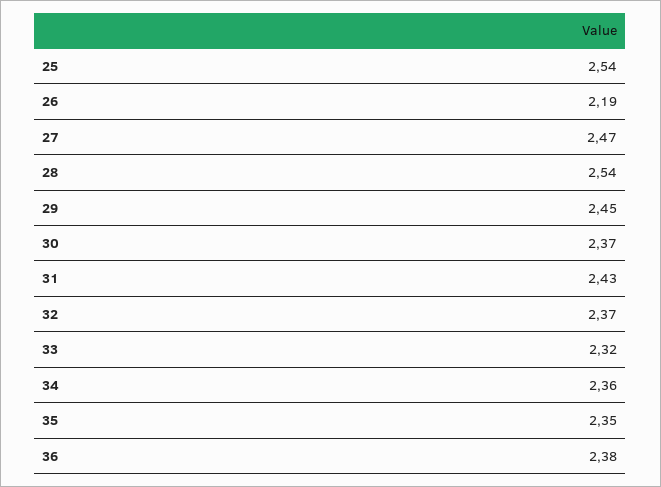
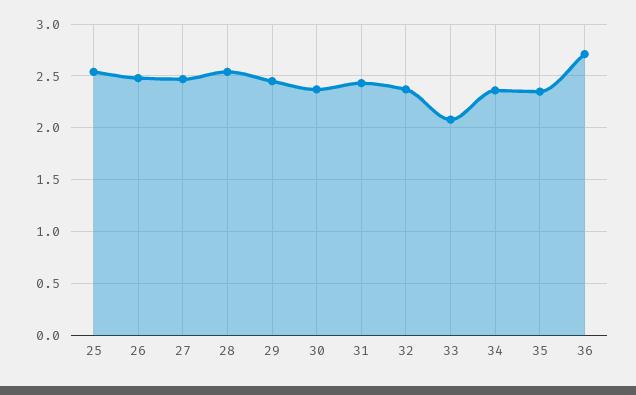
  {
    "25": 2.54,
-   "26": 2.19,
+   "26": 2.5,
    "27": 2.47,
    "28": 2.54,
    "29": 2.45,
    "30": 2.37,
    "31": 2.43,
    "32": 2.37,
-   "33": 2.32,
+   "33": 2.1,
    "34": 2.36,
    "35": 2.35,
-   "36": 2.38
+   "36": 2.7
  }

